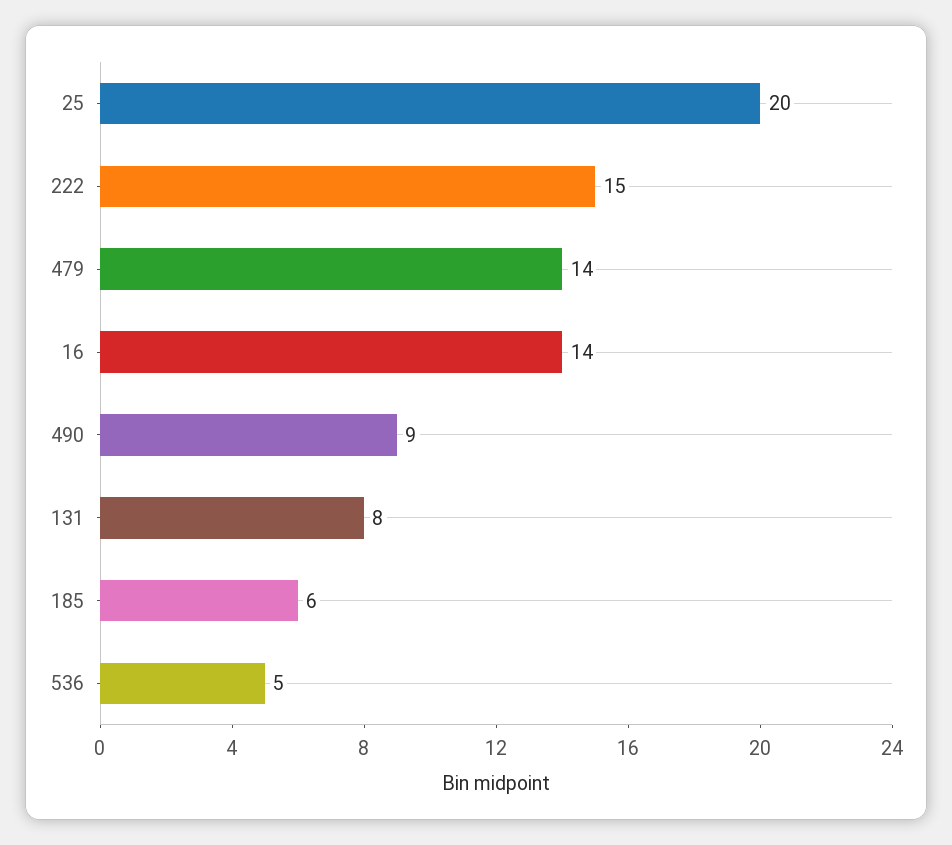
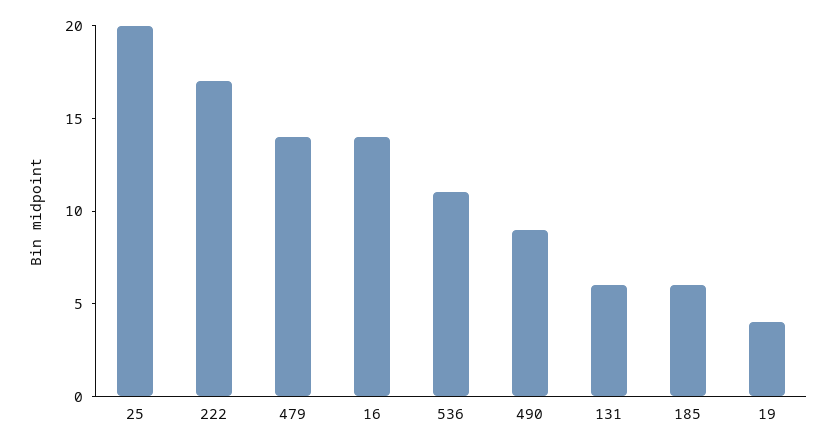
  {
    "25": 20,
-   "222": 15,
+   "222": 17,
    "479": 14,
    "16": 14,
    "490": 9,
-   "131": 8,
+   "131": 6,
    "185": 6,
-   "536": 5
+   "536": 11,
+   "19": 4
  }

